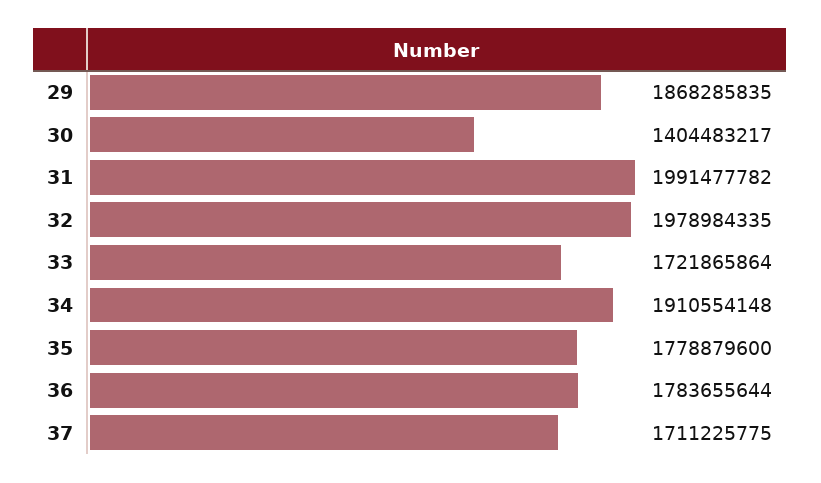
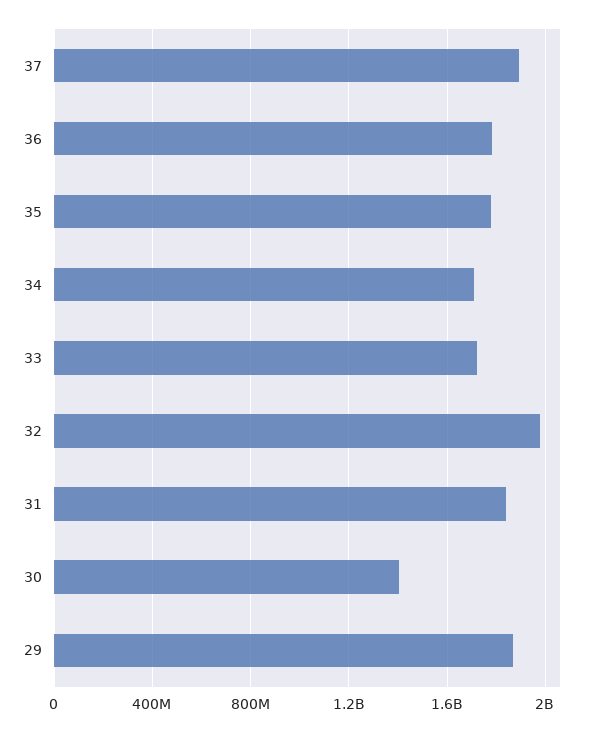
  {
    "29": 1868285835,
    "30": 1404483217,
-   "31": 1991477782,
+   "31": 1850000000,
    "32": 1978984335,
    "33": 1721865864,
-   "34": 1910554148,
+   "34": 1700000000,
    "35": 1778879600,
    "36": 1783655644,
-   "37": 1711225775
+   "37": 1900000000
  }

